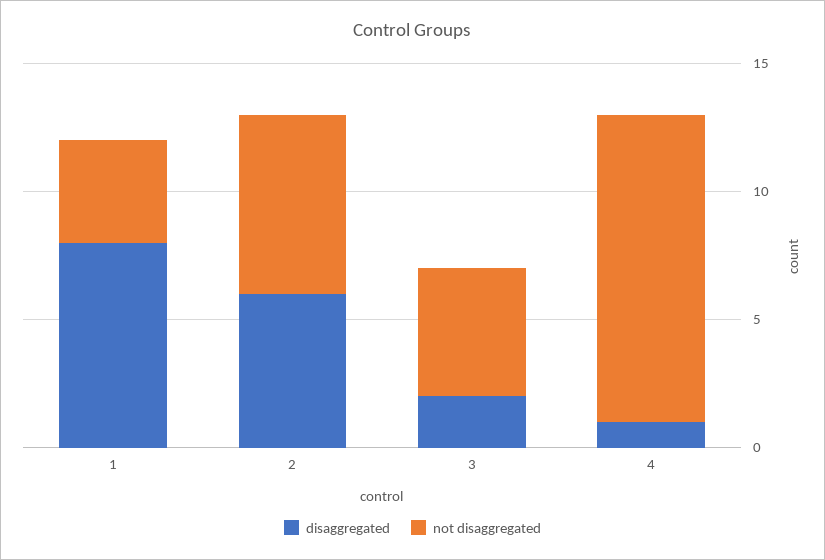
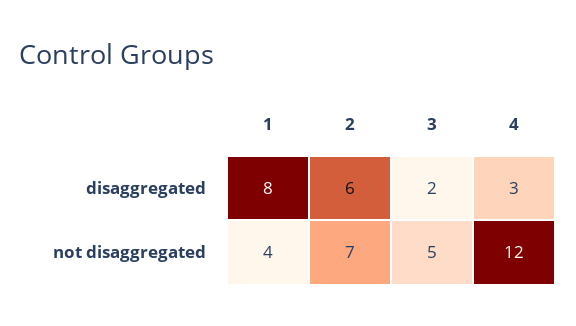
  {
    "disaggregated": {
      "1": 8,
      "2": 6,
      "3": 2,
-     "4": 1
+     "4": 3
    },
    "not disaggregated": {
      "1": 4,
      "2": 7,
      "3": 5,
      "4": 12
    }
  }

